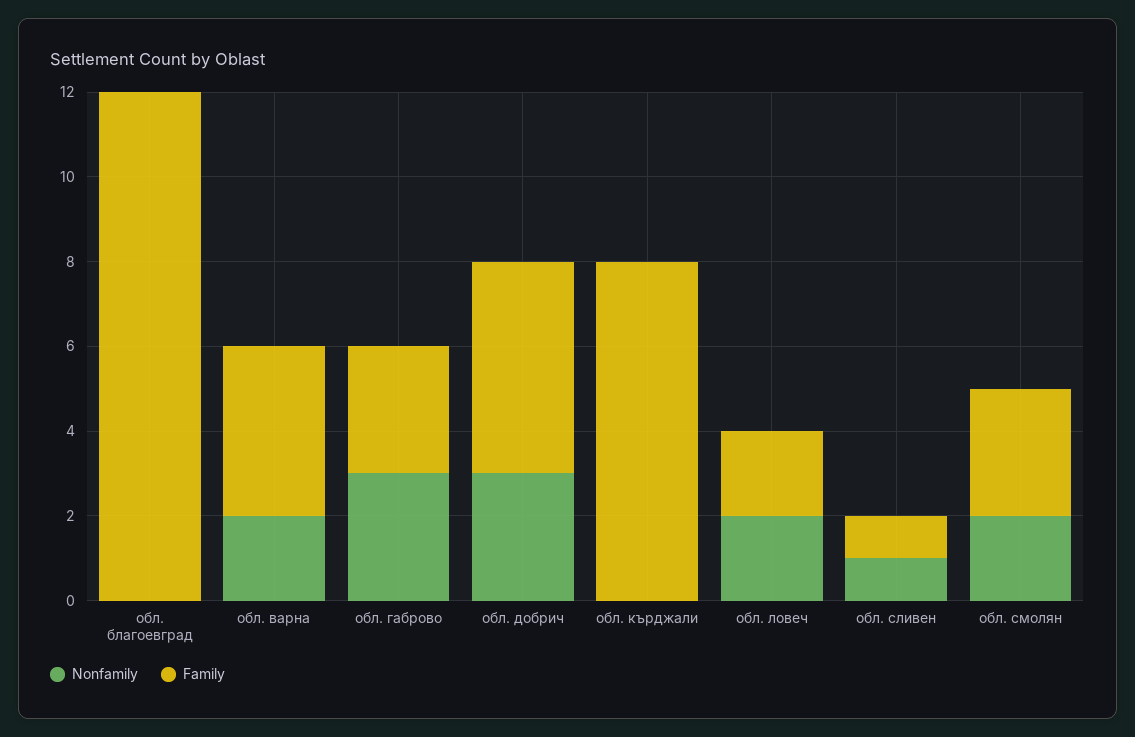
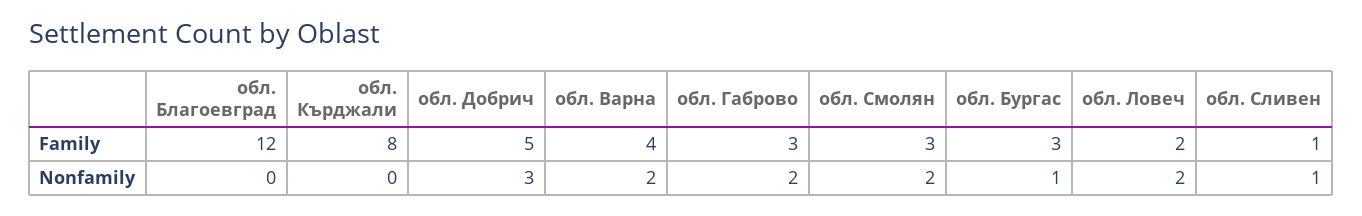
  {
    "Nonfamily": {
      "обл. благоевград": 0,
      "обл. варна": 2,
-     "обл. габрово": 3,
+     "обл. габрово": 2,
      "обл. добрич": 3,
      "обл. кърджали": 0,
      "обл. ловеч": 2,
      "обл. сливен": 1,
-     "обл. смолян": 2
+     "обл. смолян": 2,
+     "обл. Бургас": 1
    },
    "Family": {
      "обл. благоевград": 12,
      "обл. варна": 4,
      "обл. габрово": 3,
      "обл. добрич": 5,
      "обл. кърджали": 8,
      "обл. ловеч": 2,
      "обл. сливен": 1,
-     "обл. смолян": 3
+     "обл. смолян": 3,
+     "обл. Бургас": 3
    }
  }

